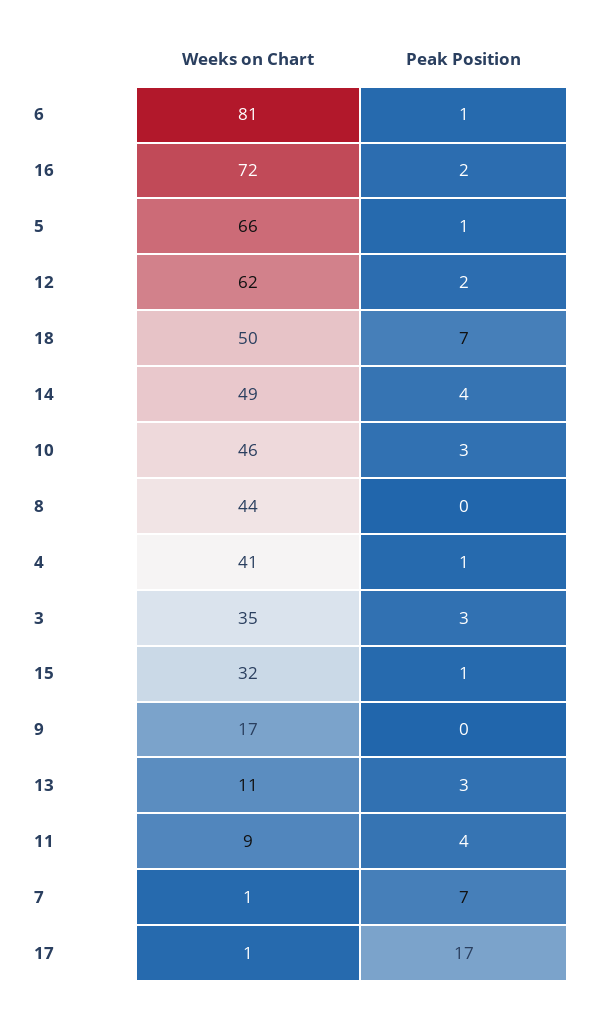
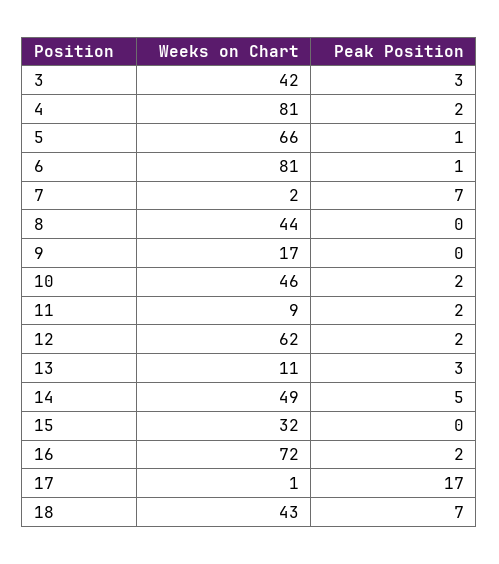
  {
    "Weeks on Chart": {
      "6": 81,
      "16": 72,
      "5": 66,
      "12": 62,
-     "18": 50,
+     "18": 43,
      "14": 49,
      "10": 46,
      "8": 44,
-     "4": 41,
+     "4": 81,
-     "3": 35,
+     "3": 42,
      "15": 32,
      "9": 17,
      "13": 11,
      "11": 9,
-     "7": 1,
+     "7": 2,
      "17": 1
    },
    "Peak Position": {
      "6": 1,
      "16": 2,
      "5": 1,
      "12": 2,
      "18": 7,
-     "14": 4,
+     "14": 5,
-     "10": 3,
+     "10": 2,
      "8": 0,
-     "4": 1,
+     "4": 2,
      "3": 3,
-     "15": 1,
+     "15": 0,
      "9": 0,
      "13": 3,
-     "11": 4,
+     "11": 2,
      "7": 7,
      "17": 17
    }
  }

